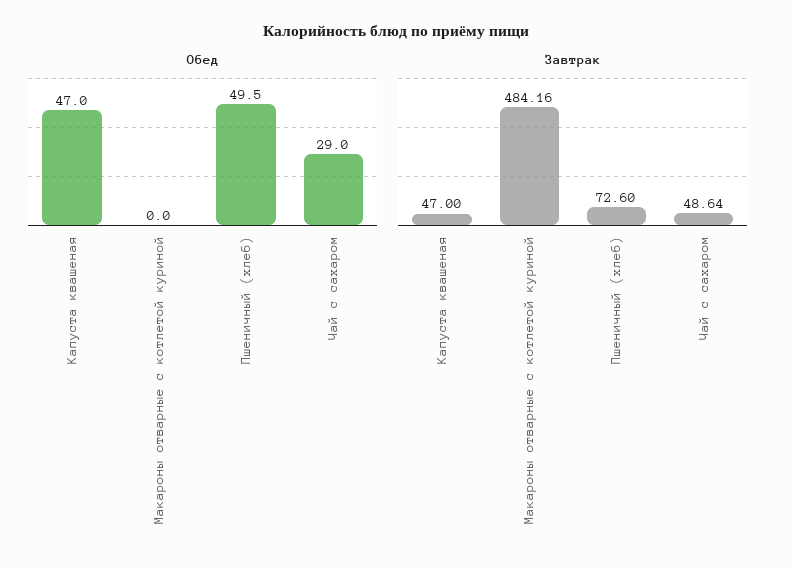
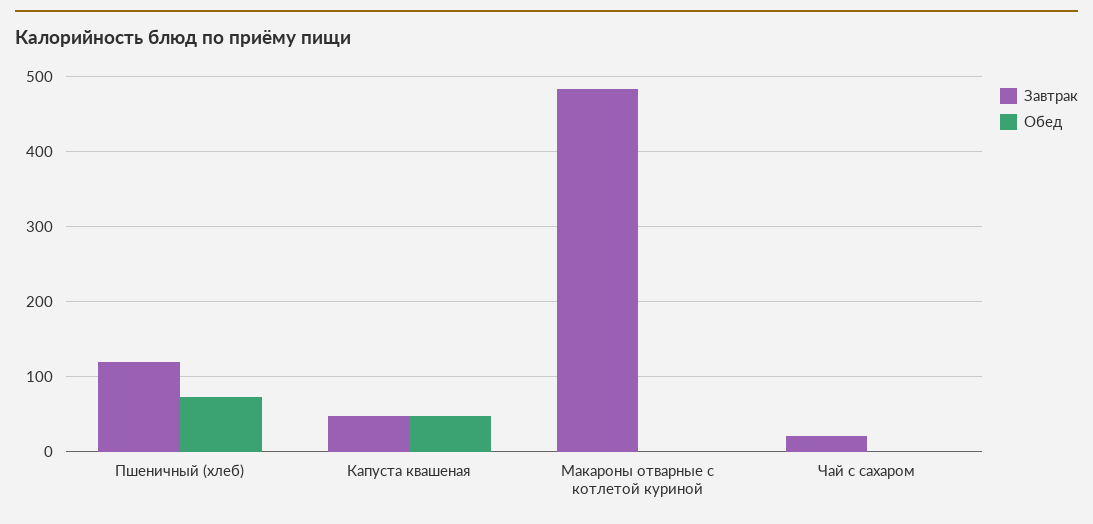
  {
    "Обед": {
      "Капуста квашеная": 47,
      "Макароны отварные с котлетой куриной": 0,
-     "Пшеничный (хлеб)": 49.5,
+     "Пшеничный (хлеб)": 70,
-     "Чай с сахаром": 29
+     "Чай с сахаром": 0
    },
    "Завтрак": {
      "Капуста квашеная": 47,
      "Макароны отварные с котлетой куриной": 484.16,
-     "Пшеничный (хлеб)": 72.6,
+     "Пшеничный (хлеб)": 120,
-     "Чай с сахаром": 48.64
+     "Чай с сахаром": 20
    }
  }

